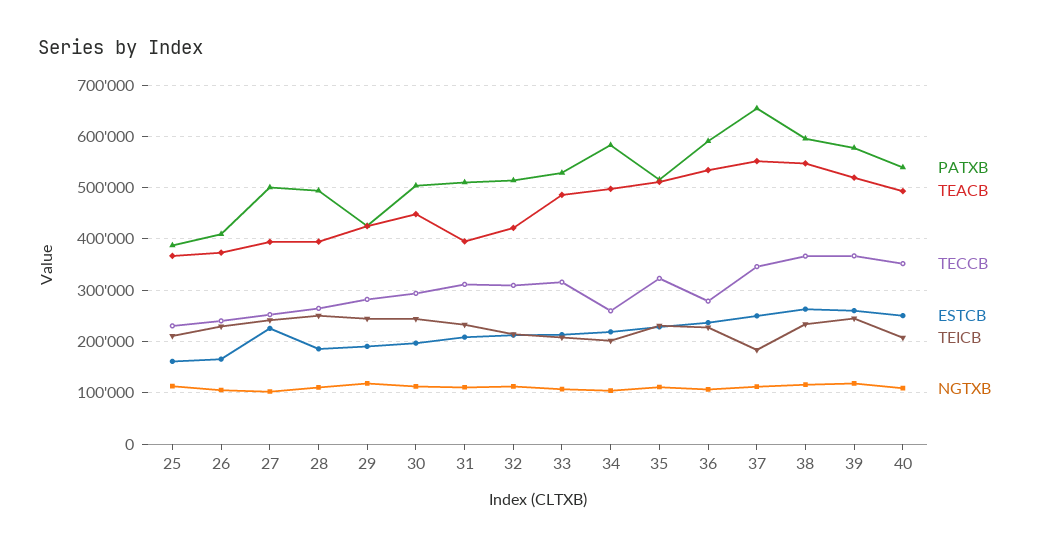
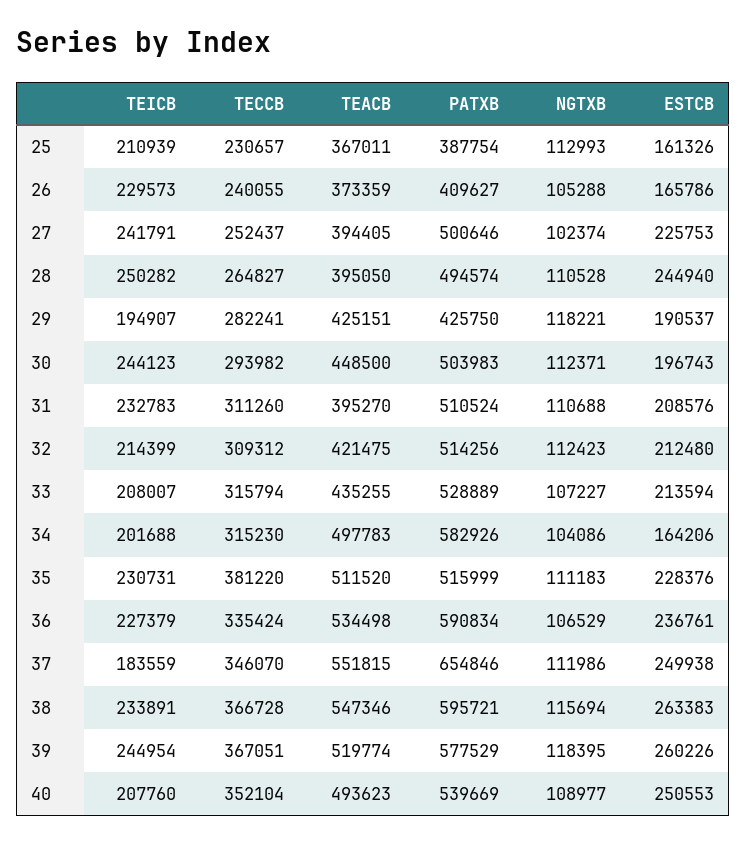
  {
    "PATXB": {
      "25": 387754,
      "26": 409627,
      "27": 500646,
      "28": 494574,
      "29": 425750,
      "30": 503983,
      "31": 510524,
      "32": 514256,
      "33": 528889,
      "34": 582926,
      "35": 515999,
      "36": 590834,
      "37": 654846,
      "38": 595721,
      "39": 577529,
      "40": 539669
    },
    "TEACB": {
      "25": 367011,
      "26": 373359,
      "27": 394405,
      "28": 395050,
      "29": 425151,
      "30": 448500,
      "31": 395270,
      "32": 421475,
-     "33": 480000,
+     "33": 435255,
      "34": 497783,
      "35": 511520,
      "36": 534498,
      "37": 551815,
      "38": 547346,
      "39": 519774,
      "40": 493623
    },
    "TECCB": {
      "25": 230657,
      "26": 240055,
      "27": 252437,
      "28": 264827,
      "29": 282241,
      "30": 293982,
      "31": 311260,
      "32": 309312,
      "33": 315794,
-     "34": 260000,
+     "34": 315230,
-     "35": 320000,
+     "35": 381220,
-     "36": 280000,
+     "36": 335424,
      "37": 346070,
      "38": 366728,
      "39": 367051,
      "40": 352104
    },
    "ESTCB": {
      "25": 161326,
      "26": 165786,
      "27": 225753,
-     "28": 180000,
+     "28": 244940,
      "29": 190537,
      "30": 196743,
      "31": 208576,
      "32": 212480,
      "33": 213594,
-     "34": 220000,
+     "34": 164206,
      "35": 228376,
      "36": 236761,
      "37": 249938,
      "38": 263383,
      "39": 260226,
      "40": 250553
    },
    "TEICB": {
      "25": 210939,
      "26": 229573,
      "27": 241791,
      "28": 250282,
-     "29": 240000,
+     "29": 194907,
      "30": 244123,
      "31": 232783,
      "32": 214399,
      "33": 208007,
      "34": 201688,
      "35": 230731,
      "36": 227379,
      "37": 183559,
      "38": 233891,
      "39": 244954,
      "40": 207760
    },
    "NGTXB": {
      "25": 112993,
      "26": 105288,
      "27": 102374,
      "28": 110528,
      "29": 118221,
      "30": 112371,
      "31": 110688,
      "32": 112423,
      "33": 107227,
      "34": 104086,
      "35": 111183,
      "36": 106529,
      "37": 111986,
      "38": 115694,
      "39": 118395,
      "40": 108977
    }
  }

